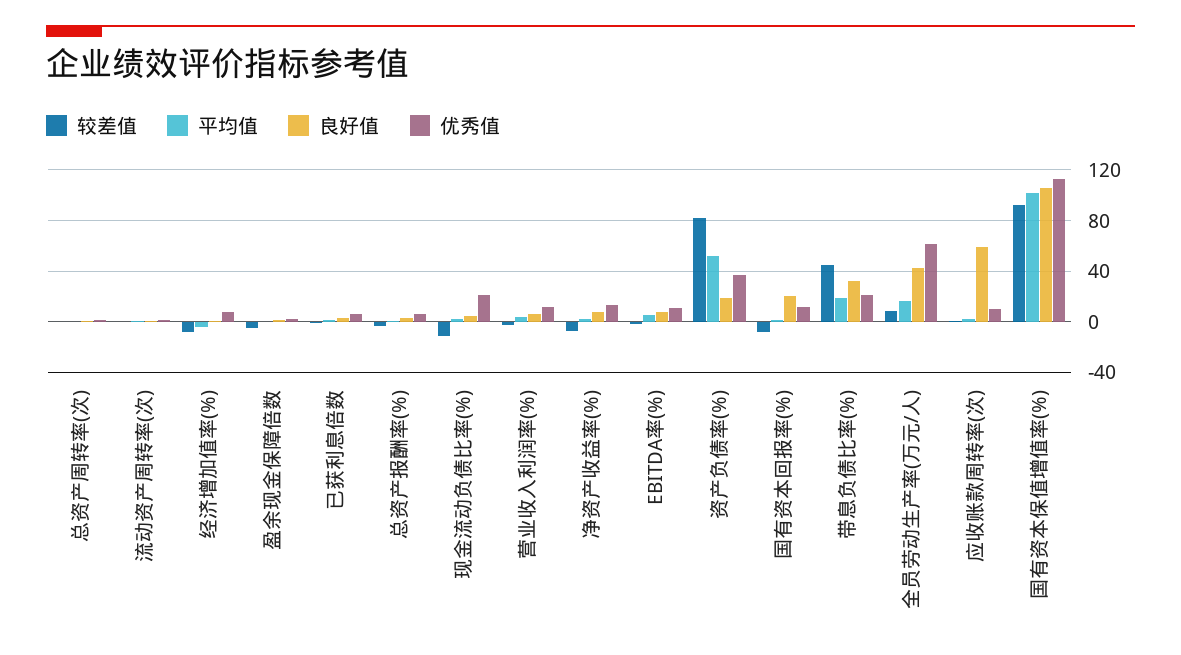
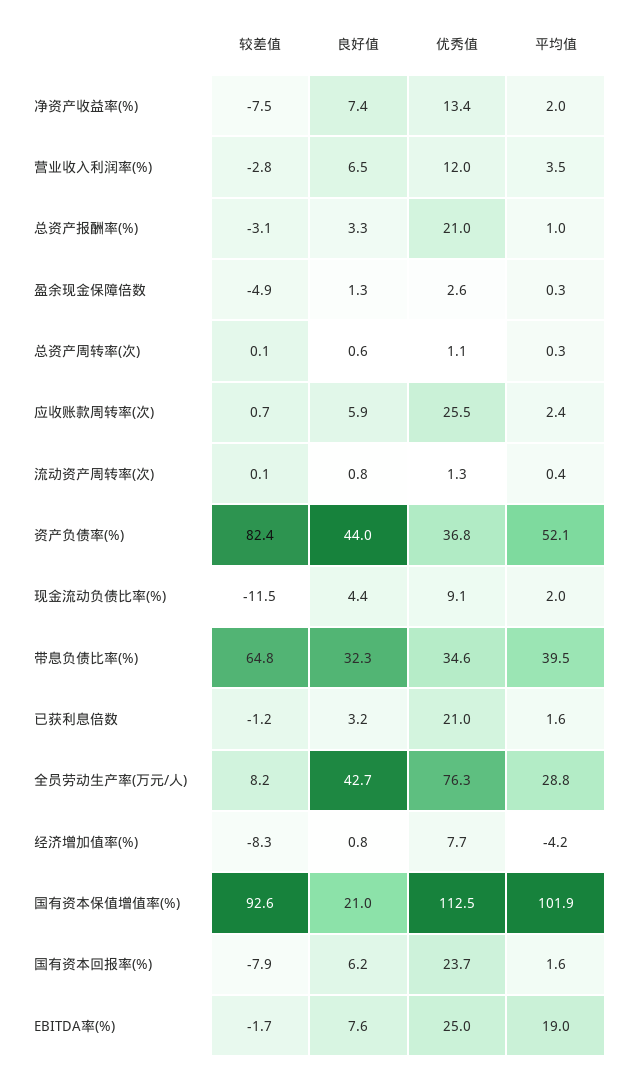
  {
    "较差值": {
      "总资产周转率(次)": 0.1,
      "流动资产周转率(次)": 0.1,
      "经济增加值率(%)": -8.3,
      "盈余现金保障倍数": -4.9,
      "已获利息倍数": -1.2,
      "总资产报酬率(%)": -3.1,
      "现金流动负债比率(%)": -11.5,
      "营业收入利润率(%)": -2.8,
      "净资产收益率(%)": -7.5,
      "EBITDA率(%)": -1.7,
      "资产负债率(%)": 82.4,
      "国有资本回报率(%)": -7.9,
-     "带息负债比率(%)": 45,
+     "带息负债比率(%)": 64.8,
      "全员劳动生产率(万元/人)": 8.2,
      "应收账款周转率(次)": 0.7,
      "国有资本保值增值率(%)": 92.6
    },
    "平均值": {
      "总资产周转率(次)": 0.3,
      "流动资产周转率(次)": 0.4,
      "经济增加值率(%)": -4.2,
      "盈余现金保障倍数": 0.3,
      "已获利息倍数": 1.6,
      "总资产报酬率(%)": 1,
      "现金流动负债比率(%)": 2,
      "营业收入利润率(%)": 3.5,
      "净资产收益率(%)": 2,
-     "EBITDA率(%)": 5,
+     "EBITDA率(%)": 19,
      "资产负债率(%)": 52.1,
      "国有资本回报率(%)": 1.6,
-     "带息负债比率(%)": 20,
+     "带息负债比率(%)": 39.5,
-     "全员劳动生产率(万元/人)": 15,
+     "全员劳动生产率(万元/人)": 28.8,
      "应收账款周转率(次)": 2.4,
      "国有资本保值增值率(%)": 101.9
    },
    "良好值": {
      "总资产周转率(次)": 0.6,
      "流动资产周转率(次)": 0.8,
      "经济增加值率(%)": 0.8,
      "盈余现金保障倍数": 1.3,
      "已获利息倍数": 3.2,
      "总资产报酬率(%)": 3.3,
      "现金流动负债比率(%)": 4.4,
      "营业收入利润率(%)": 6.5,
      "净资产收益率(%)": 7.4,
      "EBITDA率(%)": 7.6,
-     "资产负债率(%)": 20,
+     "资产负债率(%)": 44,
-     "国有资本回报率(%)": 20,
+     "国有资本回报率(%)": 6.2,
      "带息负债比率(%)": 32.3,
      "全员劳动生产率(万元/人)": 42.7,
-     "应收账款周转率(次)": 60,
+     "应收账款周转率(次)": 5.9,
-     "国有资本保值增值率(%)": 105
+     "国有资本保值增值率(%)": 21
    },
    "优秀值": {
      "总资产周转率(次)": 1.1,
      "流动资产周转率(次)": 1.3,
      "经济增加值率(%)": 7.7,
      "盈余现金保障倍数": 2.6,
-     "已获利息倍数": 5,
+     "已获利息倍数": 21,
-     "总资产报酬率(%)": 5,
+     "总资产报酬率(%)": 21,
-     "现金流动负债比率(%)": 20,
+     "现金流动负债比率(%)": 9.1,
      "营业收入利润率(%)": 12,
      "净资产收益率(%)": 13.4,
-     "EBITDA率(%)": 10,
+     "EBITDA率(%)": 25,
      "资产负债率(%)": 36.8,
-     "国有资本回报率(%)": 10,
+     "国有资本回报率(%)": 23.7,
-     "带息负债比率(%)": 20,
+     "带息负债比率(%)": 34.6,
-     "全员劳动生产率(万元/人)": 60,
+     "全员劳动生产率(万元/人)": 76.3,
-     "应收账款周转率(次)": 10,
+     "应收账款周转率(次)": 25.5,
      "国有资本保值增值率(%)": 112.5
    }
  }

